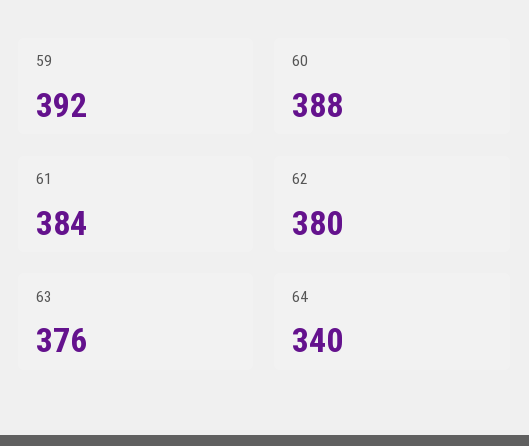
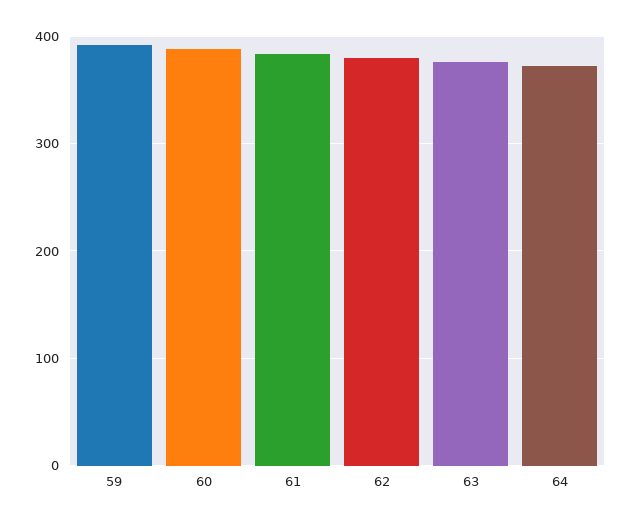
  {
    "59": 392,
    "60": 388,
    "61": 384,
    "62": 380,
    "63": 376,
-   "64": 340
+   "64": 370
  }

